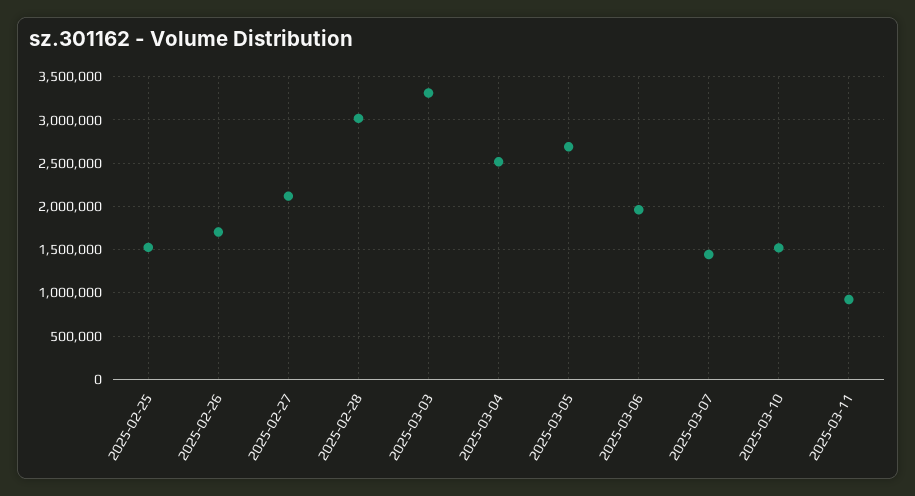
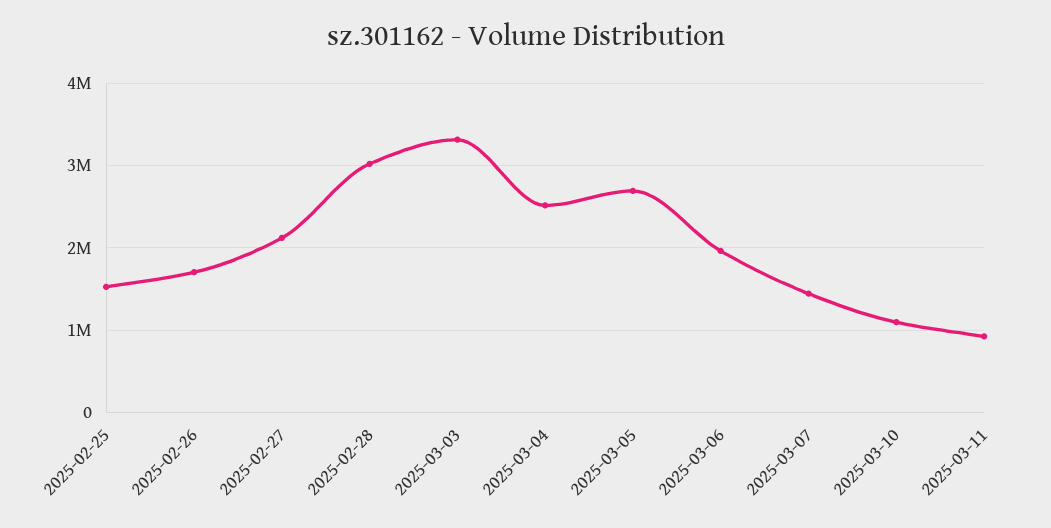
  {
    "2025-02-25": 1500000,
    "2025-02-26": 1700000,
    "2025-02-27": 2100000,
    "2025-02-28": 3000000,
    "2025-03-03": 3300000,
    "2025-03-04": 2500000,
    "2025-03-05": 2700000,
    "2025-03-06": 2000000,
    "2025-03-07": 1400000,
-   "2025-03-10": 1500000,
+   "2025-03-10": 1100000,
    "2025-03-11": 900000
  }

